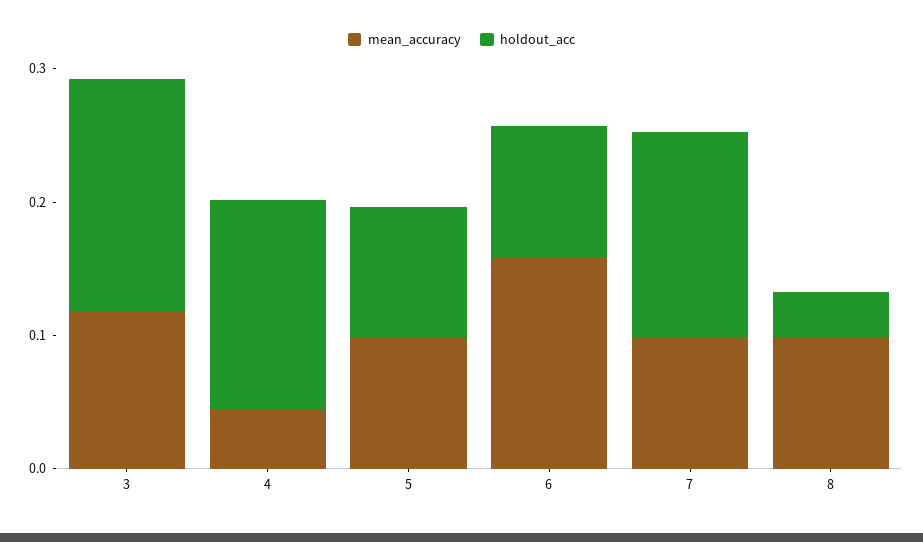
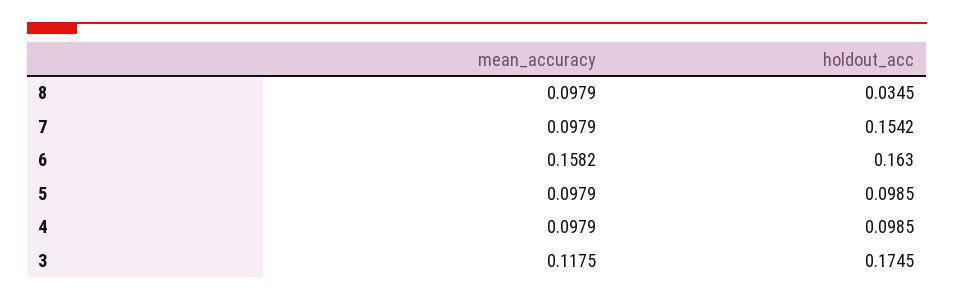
  {
    "mean_accuracy": {
      "3": 0.1175,
-     "4": 0.04,
+     "4": 0.0979,
      "5": 0.0979,
      "6": 0.1582,
      "7": 0.0979,
      "8": 0.0979
    },
    "holdout_acc": {
      "3": 0.1745,
-     "4": 0.16,
+     "4": 0.0985,
      "5": 0.0985,
-     "6": 0.1,
+     "6": 0.163,
      "7": 0.1542,
      "8": 0.0345
    }
  }

